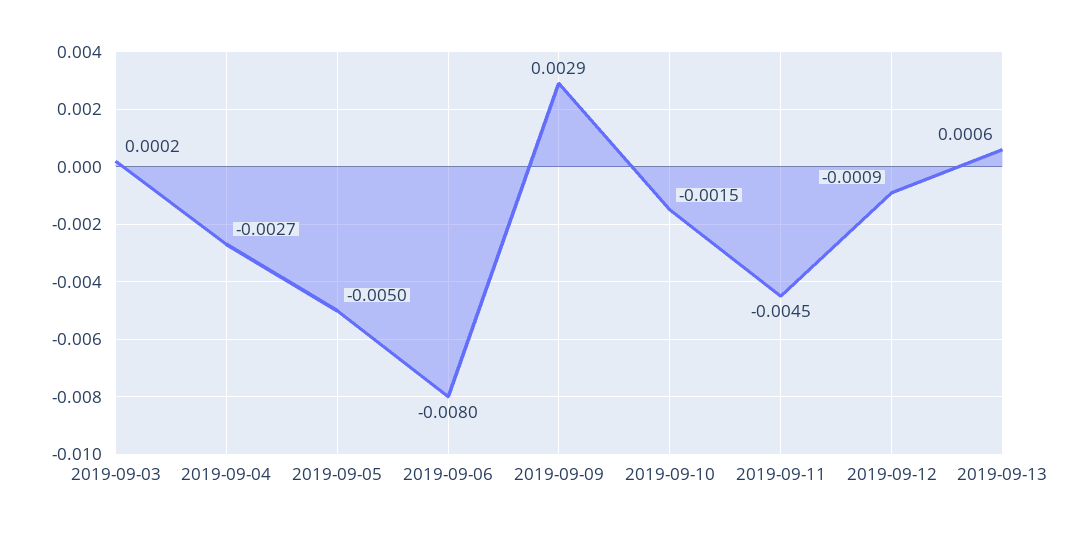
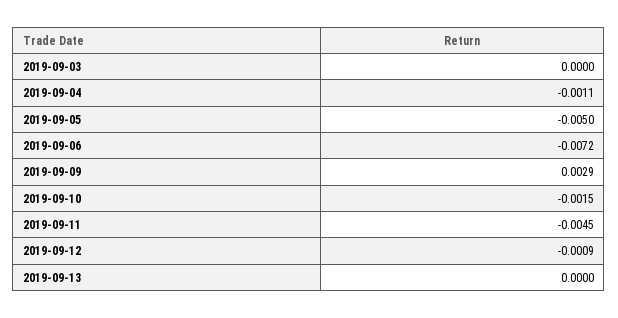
  {
-   "2019-09-03": 0.0002,
+   "2019-09-03": 0,
-   "2019-09-04": -0.0027,
+   "2019-09-04": -0.0011,
    "2019-09-05": -0.005,
-   "2019-09-06": -0.008,
+   "2019-09-06": -0.0072,
    "2019-09-09": 0.0029,
    "2019-09-10": -0.0015,
    "2019-09-11": -0.0045,
    "2019-09-12": -0.0009,
-   "2019-09-13": 0.0006
+   "2019-09-13": 0
  }

